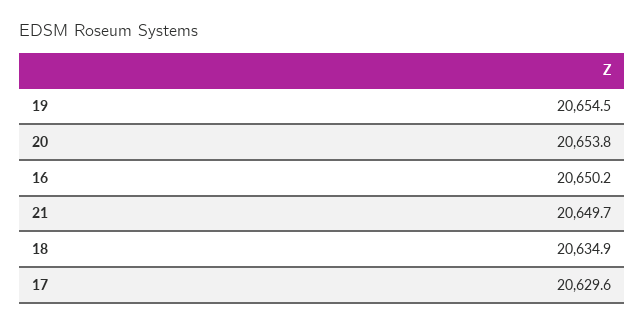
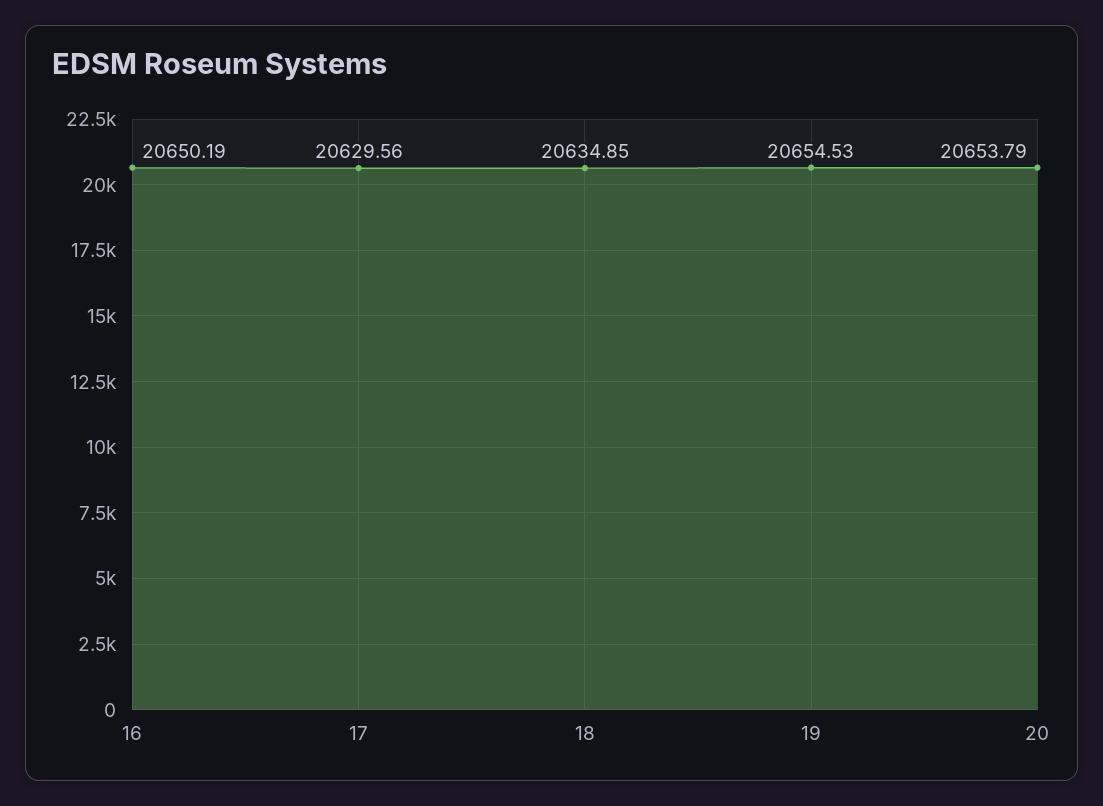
  {
    "19": 20654.53,
    "20": 20653.79,
    "16": 20650.19,
-   "21": 20649.7,
    "18": 20634.85,
    "17": 20629.56
  }

